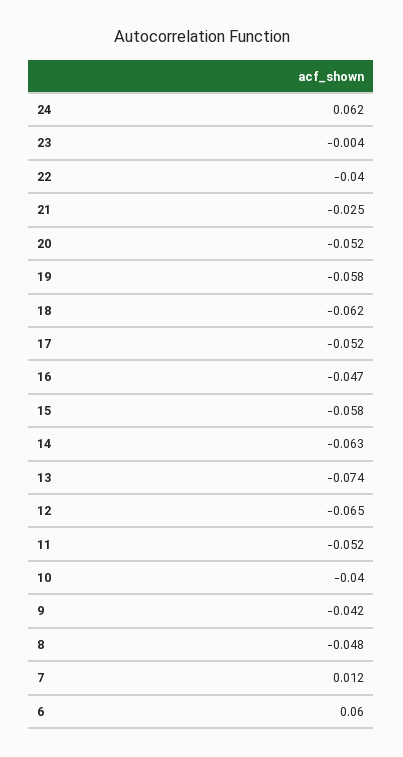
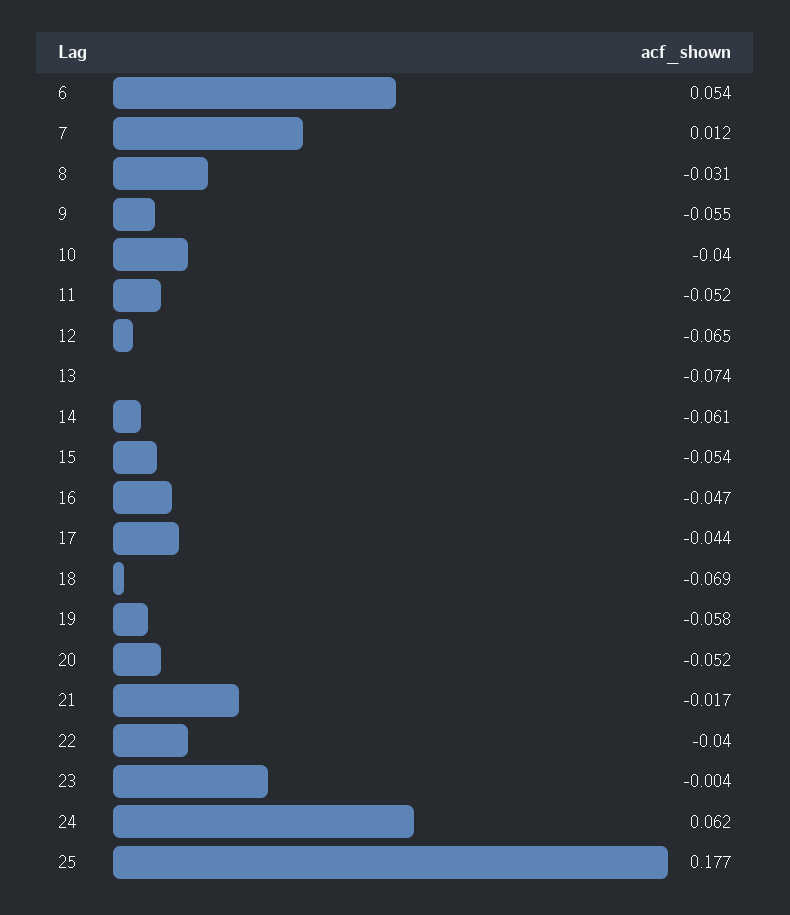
  {
    "24": 0.062,
    "23": -0.004,
    "22": -0.04,
-   "21": -0.025,
+   "21": -0.017,
    "20": -0.052,
    "19": -0.058,
-   "18": -0.062,
+   "18": -0.069,
-   "17": -0.052,
+   "17": -0.044,
    "16": -0.047,
-   "15": -0.058,
+   "15": -0.054,
-   "14": -0.063,
+   "14": -0.061,
    "13": -0.074,
    "12": -0.065,
    "11": -0.052,
    "10": -0.04,
-   "9": -0.042,
+   "9": -0.055,
-   "8": -0.048,
+   "8": -0.031,
    "7": 0.012,
-   "6": 0.06
+   "6": 0.054,
+   "25": 0.177
  }

